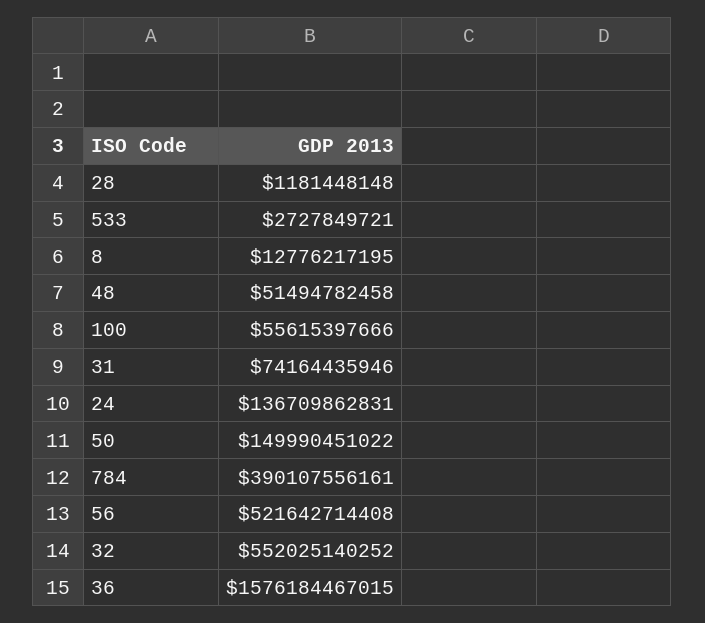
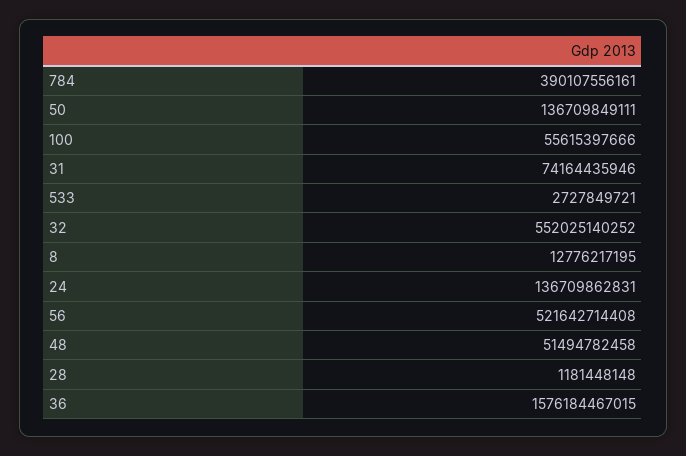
  {
    "28": 1181448148,
    "533": 2727849721,
    "8": 12776217195,
    "48": 51494782458,
    "100": 55615397666,
    "31": 74164435946,
    "24": 136709862831,
-   "50": 149990451022,
+   "50": 136709849111,
    "784": 390107556161,
    "56": 521642714408,
    "32": 552025140252,
    "36": 1576184467015
  }

